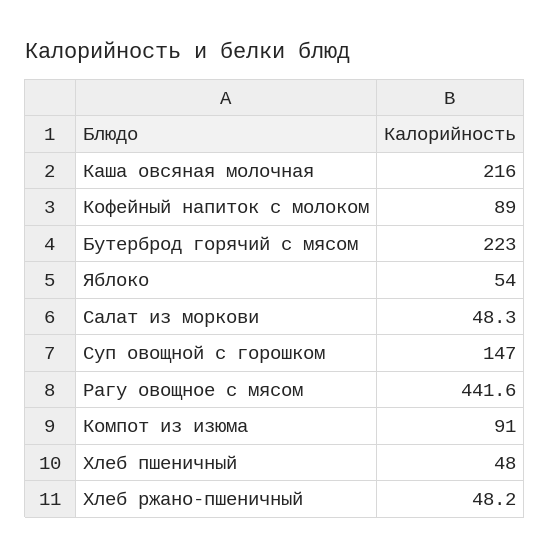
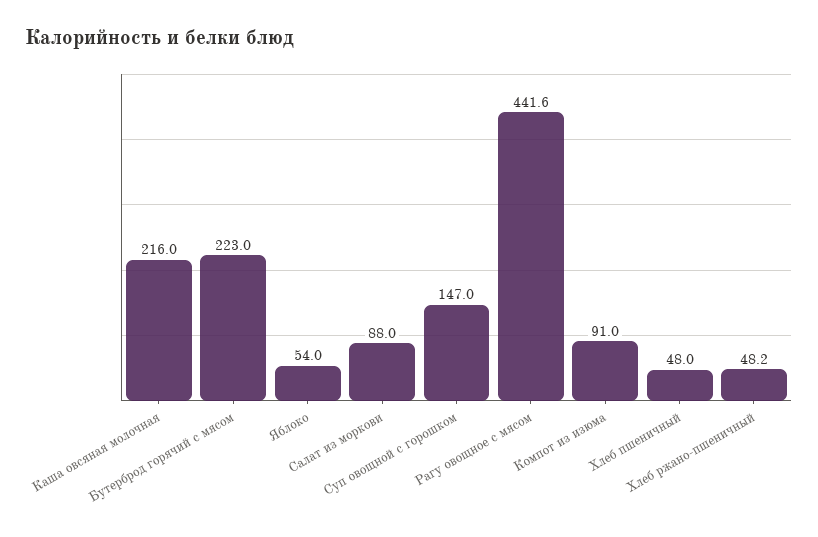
  {
    "Каша овсяная молочная": 216,
-   "Кофейный напиток с молоком": 89,
    "Бутерброд горячий с мясом": 223,
    "Яблоко": 54,
-   "Салат из моркови": 48.3,
+   "Салат из моркови": 88,
    "Суп овощной с горошком": 147,
    "Рагу овощное с мясом": 441.6,
    "Компот из изюма": 91,
    "Хлеб пшеничный": 48,
    "Хлеб ржано-пшеничный": 48.2
  }

